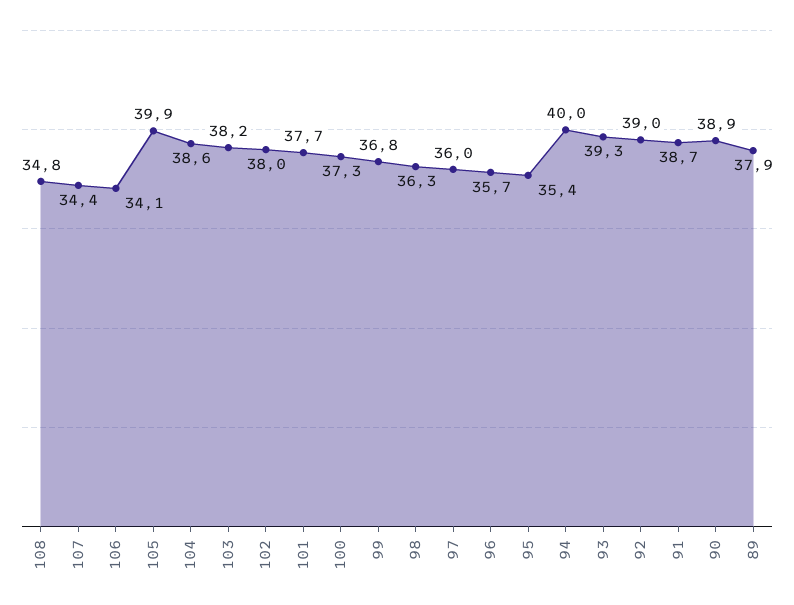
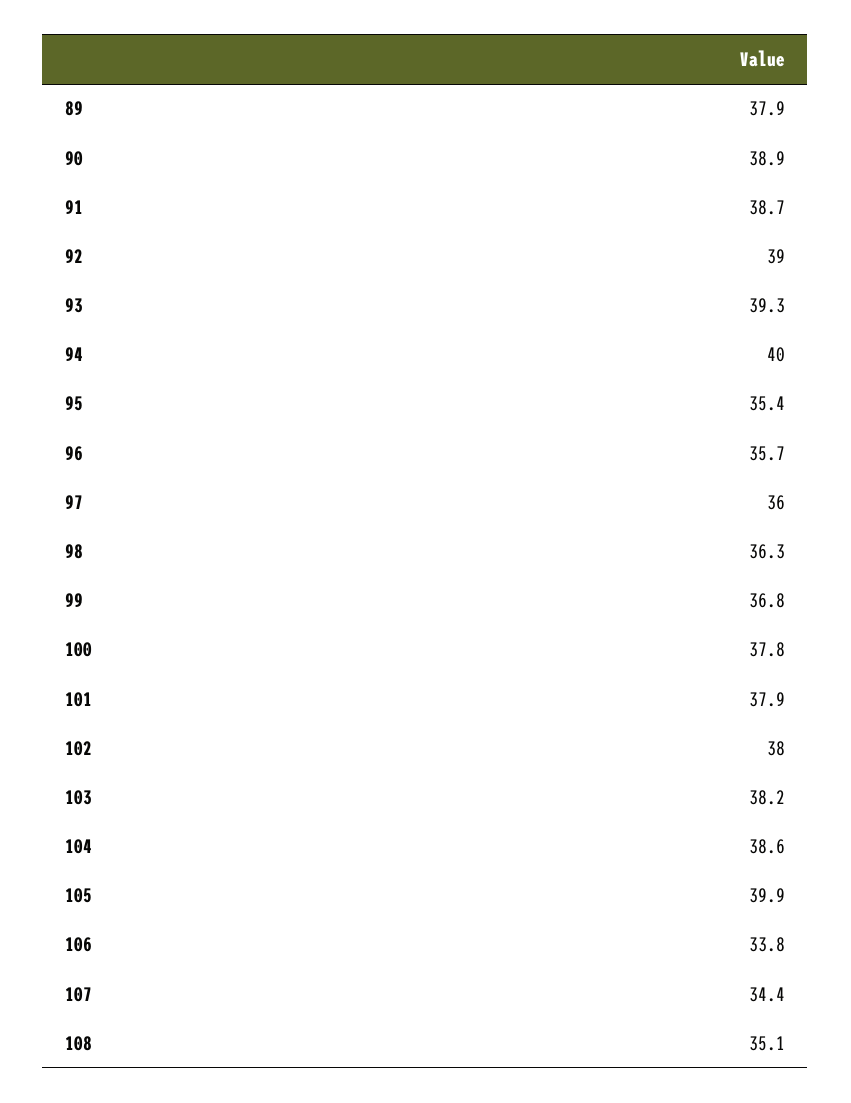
  {
-   "108": 34.8,
+   "108": 35.1,
    "107": 34.4,
-   "106": 34.1,
+   "106": 33.8,
    "105": 39.9,
    "104": 38.6,
    "103": 38.2,
    "102": 38,
-   "101": 37.7,
+   "101": 37.9,
-   "100": 37.3,
+   "100": 37.8,
    "99": 36.8,
    "98": 36.3,
    "97": 36,
    "96": 35.7,
    "95": 35.4,
    "94": 40,
    "93": 39.3,
    "92": 39,
    "91": 38.7,
    "90": 38.9,
    "89": 37.9
  }

